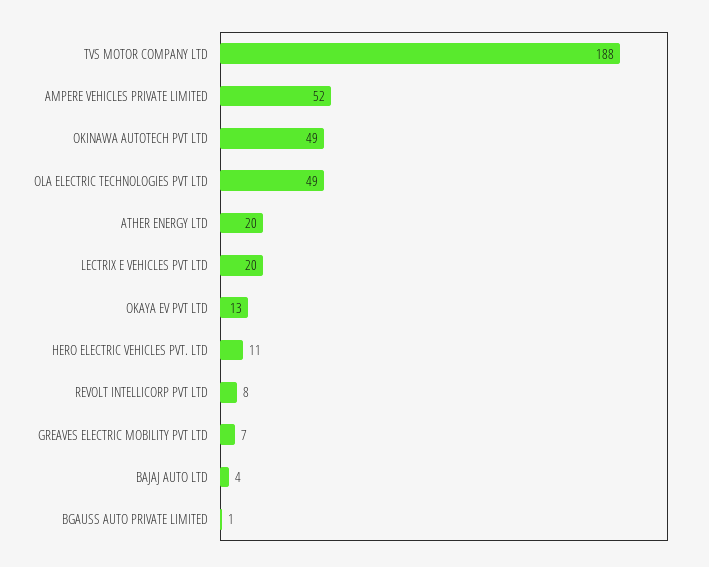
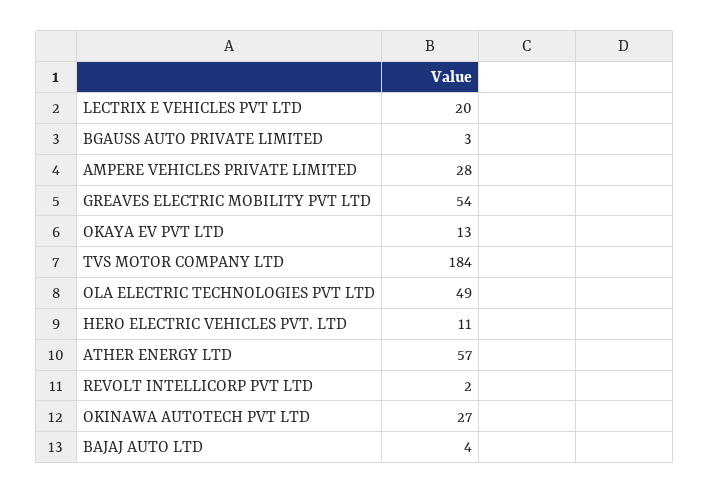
  {
-   "TVS MOTOR COMPANY LTD": 188,
+   "TVS MOTOR COMPANY LTD": 184,
-   "AMPERE VEHICLES PRIVATE LIMITED": 52,
+   "AMPERE VEHICLES PRIVATE LIMITED": 28,
-   "OKINAWA AUTOTECH PVT LTD": 49,
+   "OKINAWA AUTOTECH PVT LTD": 27,
    "OLA ELECTRIC TECHNOLOGIES PVT LTD": 49,
-   "ATHER ENERGY LTD": 20,
+   "ATHER ENERGY LTD": 57,
    "LECTRIX E VEHICLES PVT LTD": 20,
    "OKAYA EV PVT LTD": 13,
    "HERO ELECTRIC VEHICLES PVT. LTD": 11,
-   "REVOLT INTELLICORP PVT LTD": 8,
+   "REVOLT INTELLICORP PVT LTD": 2,
-   "GREAVES ELECTRIC MOBILITY PVT LTD": 7,
+   "GREAVES ELECTRIC MOBILITY PVT LTD": 54,
    "BAJAJ AUTO LTD": 4,
-   "BGAUSS AUTO PRIVATE LIMITED": 1
+   "BGAUSS AUTO PRIVATE LIMITED": 3
  }

